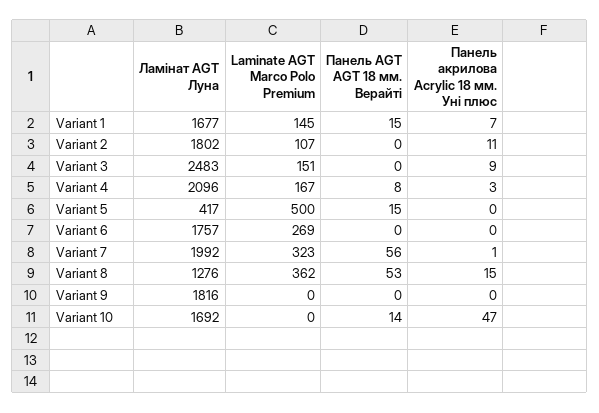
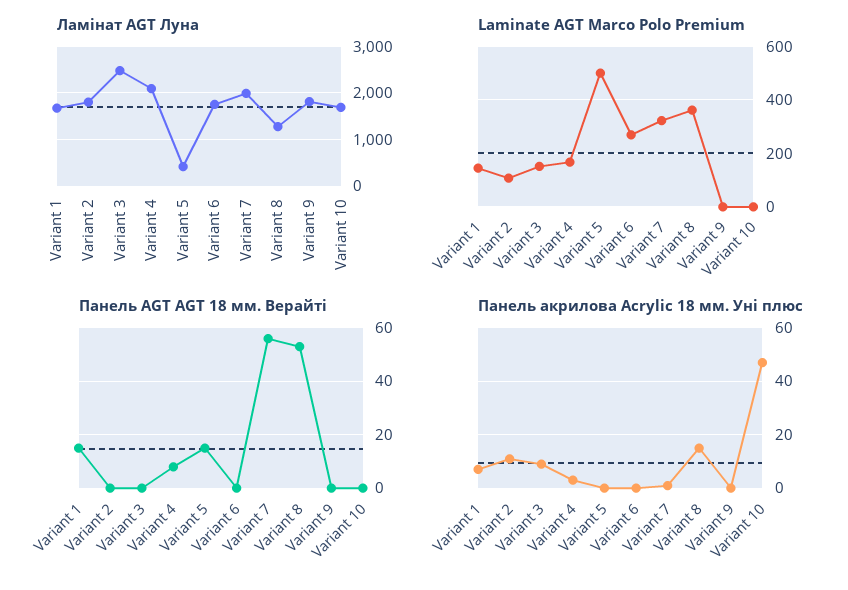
  {
    "Ламінат AGT Луна": {
      "Variant 1": 1677,
      "Variant 2": 1802,
      "Variant 3": 2483,
      "Variant 4": 2096,
      "Variant 5": 417,
      "Variant 6": 1757,
      "Variant 7": 1992,
      "Variant 8": 1276,
      "Variant 9": 1816,
      "Variant 10": 1692
    },
    "Laminate AGT Marco Polo Premium": {
      "Variant 1": 145,
      "Variant 2": 107,
      "Variant 3": 151,
      "Variant 4": 167,
      "Variant 5": 500,
      "Variant 6": 269,
      "Variant 7": 323,
      "Variant 8": 362,
      "Variant 9": 0,
      "Variant 10": 0
    },
    "Панель AGT AGT 18 мм. Верайті": {
      "Variant 1": 15,
      "Variant 2": 0,
      "Variant 3": 0,
      "Variant 4": 8,
      "Variant 5": 15,
      "Variant 6": 0,
      "Variant 7": 56,
      "Variant 8": 53,
      "Variant 9": 0,
-     "Variant 10": 14
+     "Variant 10": 0
    },
    "Панель акрилова Acrylic 18 мм. Уні плюс": {
      "Variant 1": 7,
      "Variant 2": 11,
      "Variant 3": 9,
      "Variant 4": 3,
      "Variant 5": 0,
      "Variant 6": 0,
      "Variant 7": 1,
      "Variant 8": 15,
      "Variant 9": 0,
      "Variant 10": 47
    }
  }

